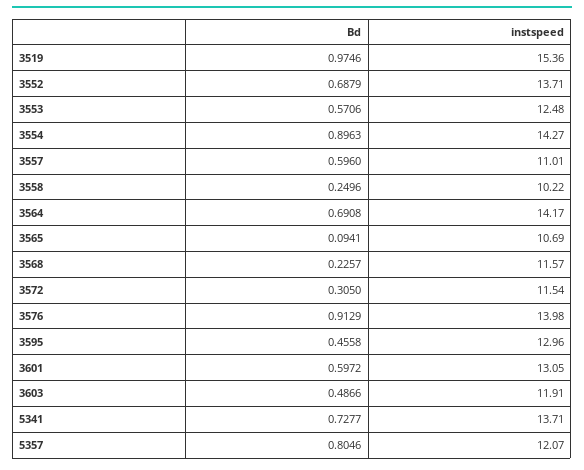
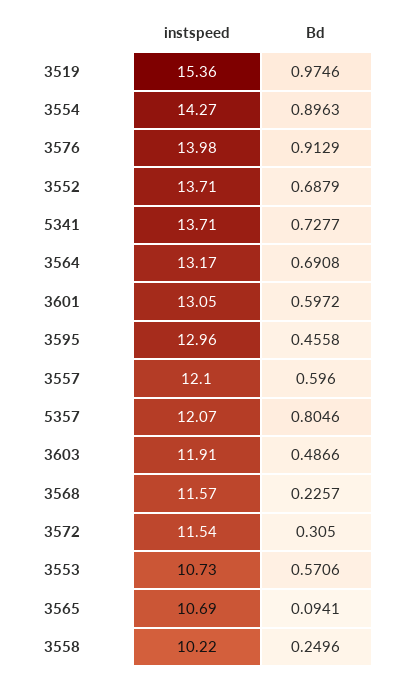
  {
    "Bd": {
      "3519": 0.9746,
      "3552": 0.6879,
      "3553": 0.5706,
      "3554": 0.8963,
      "3557": 0.596,
      "3558": 0.2496,
      "3564": 0.6908,
      "3565": 0.0941,
      "3568": 0.2257,
      "3572": 0.305,
      "3576": 0.9129,
      "3595": 0.4558,
      "3601": 0.5972,
      "3603": 0.4866,
      "5341": 0.7277,
      "5357": 0.8046
    },
    "instspeed": {
      "3519": 15.36,
      "3552": 13.71,
-     "3553": 12.48,
+     "3553": 10.73,
      "3554": 14.27,
-     "3557": 11.01,
+     "3557": 12.1,
      "3558": 10.22,
-     "3564": 14.17,
+     "3564": 13.17,
      "3565": 10.69,
      "3568": 11.57,
      "3572": 11.54,
      "3576": 13.98,
      "3595": 12.96,
      "3601": 13.05,
      "3603": 11.91,
      "5341": 13.71,
      "5357": 12.07
    }
  }

